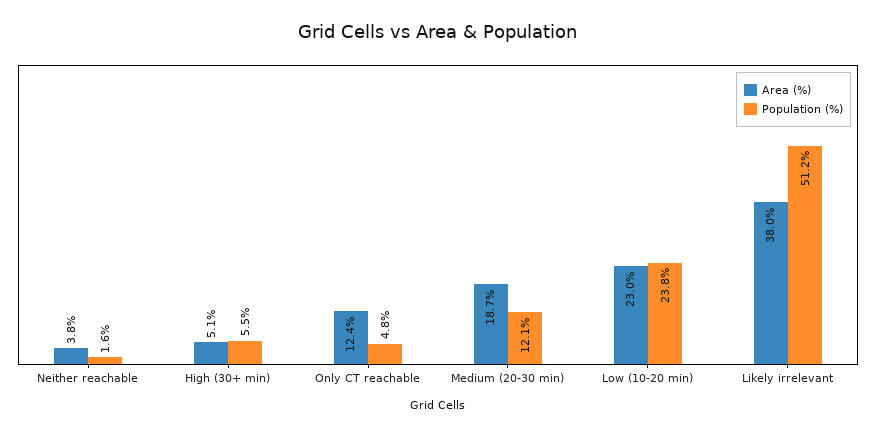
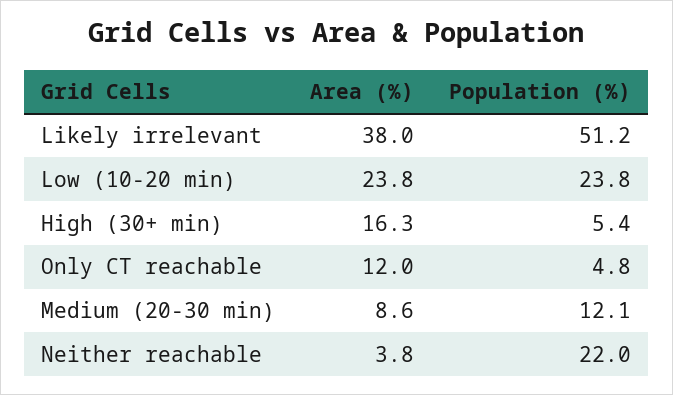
  {
    "Area (%)": {
      "Neither reachable": 3.8,
-     "High (30+ min)": 5.1,
+     "High (30+ min)": 16.3,
-     "Only CT reachable": 12.4,
+     "Only CT reachable": 12,
-     "Medium (20-30 min)": 18.7,
+     "Medium (20-30 min)": 8.6,
-     "Low (10-20 min)": 23,
+     "Low (10-20 min)": 23.8,
      "Likely irrelevant": 38
    },
    "Population (%)": {
-     "Neither reachable": 1.6,
+     "Neither reachable": 22,
-     "High (30+ min)": 5.5,
+     "High (30+ min)": 5.4,
      "Only CT reachable": 4.8,
      "Medium (20-30 min)": 12.1,
      "Low (10-20 min)": 23.8,
      "Likely irrelevant": 51.2
    }
  }

